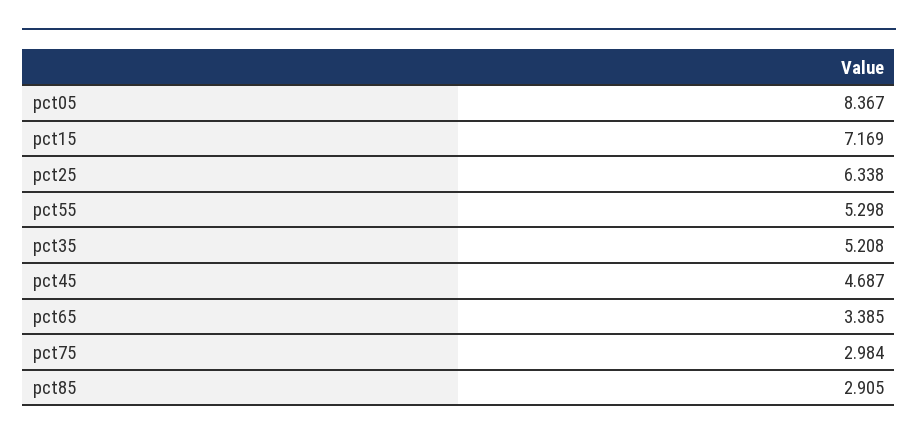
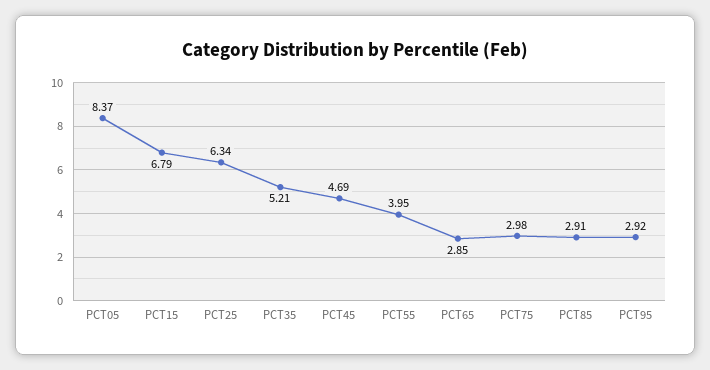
  {
    "pct05": 8.367,
-   "pct15": 7.169,
+   "pct15": 6.79,
    "pct25": 6.338,
-   "pct55": 5.298,
+   "pct55": 3.95,
    "pct35": 5.208,
    "pct45": 4.687,
-   "pct65": 3.385,
+   "pct65": 2.85,
    "pct75": 2.984,
-   "pct85": 2.905
+   "pct85": 2.905,
+   "PCT95": 2.92
  }

